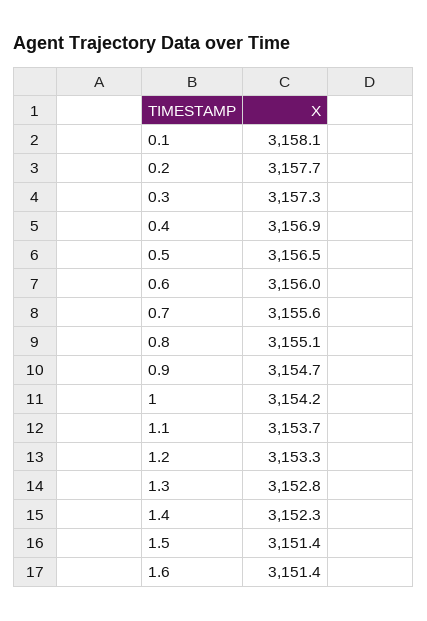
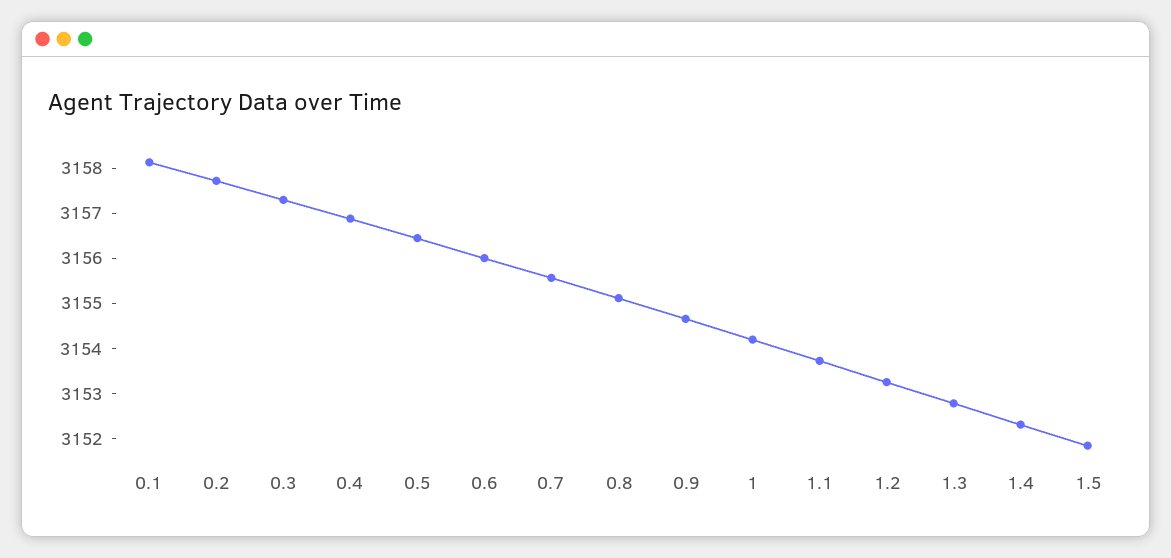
  {
    "0.1": 3158.1,
    "0.2": 3157.7,
    "0.3": 3157.3,
    "0.4": 3156.9,
    "0.5": 3156.5,
    "0.6": 3156,
    "0.7": 3155.6,
    "0.8": 3155.1,
    "0.9": 3154.7,
    "1": 3154.2,
    "1.1": 3153.7,
    "1.2": 3153.3,
    "1.3": 3152.8,
    "1.4": 3152.3,
-   "1.5": 3151.4,
+   "1.5": 3151.8
-   "1.6": 3151.4
  }

